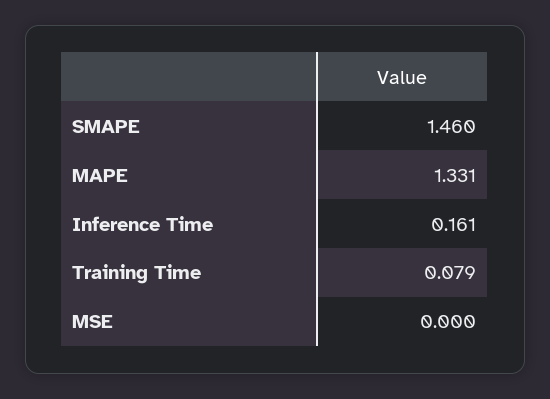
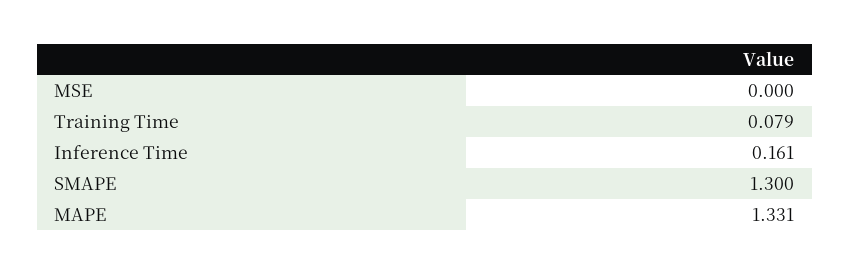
  {
-   "SMAPE": 1.46,
+   "SMAPE": 1.3,
    "MAPE": 1.331,
    "Inference Time": 0.161,
    "Training Time": 0.079,
    "MSE": 0
  }

